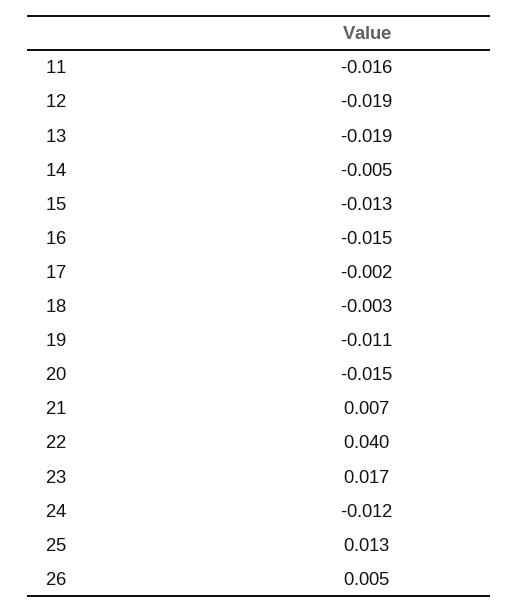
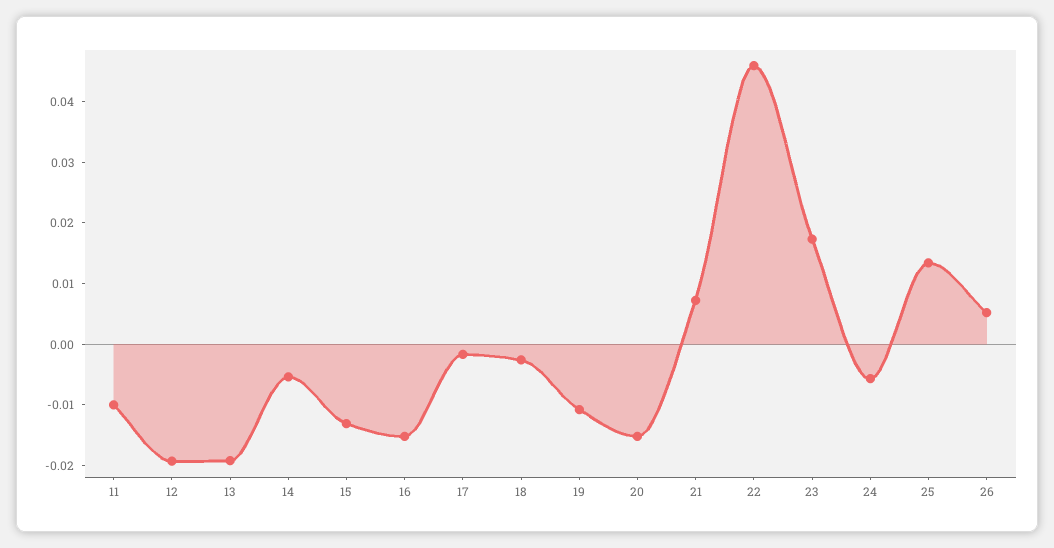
  {
-   "11": -0.016,
+   "11": -0.01,
    "12": -0.019,
    "13": -0.019,
    "14": -0.005,
    "15": -0.013,
    "16": -0.015,
    "17": -0.002,
    "18": -0.003,
    "19": -0.011,
    "20": -0.015,
    "21": 0.007,
-   "22": 0.04,
+   "22": 0.046,
    "23": 0.017,
-   "24": -0.012,
+   "24": -0.006,
    "25": 0.013,
    "26": 0.005
  }

